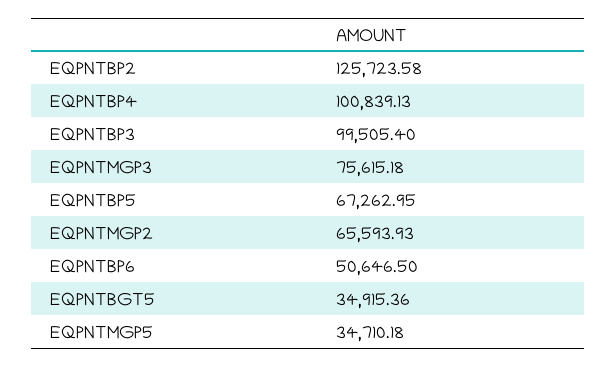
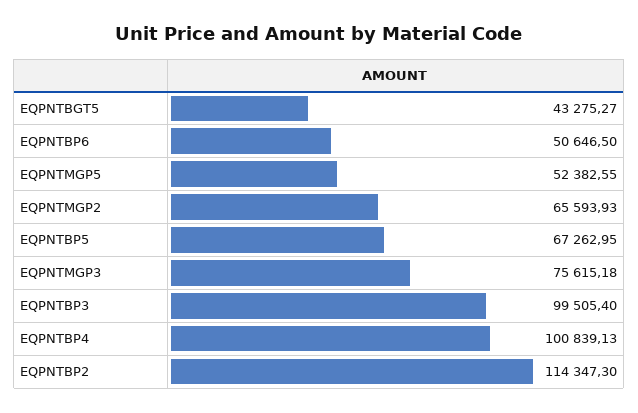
  {
-   "EQPNTBP2": 125723.58,
+   "EQPNTBP2": 114347.3,
    "EQPNTBP4": 100839.13,
    "EQPNTBP3": 99505.4,
    "EQPNTMGP3": 75615.18,
    "EQPNTBP5": 67262.95,
    "EQPNTMGP2": 65593.93,
    "EQPNTBP6": 50646.5,
-   "EQPNTBGT5": 34915.36,
+   "EQPNTBGT5": 43275.27,
-   "EQPNTMGP5": 34710.18
+   "EQPNTMGP5": 52382.55
  }

